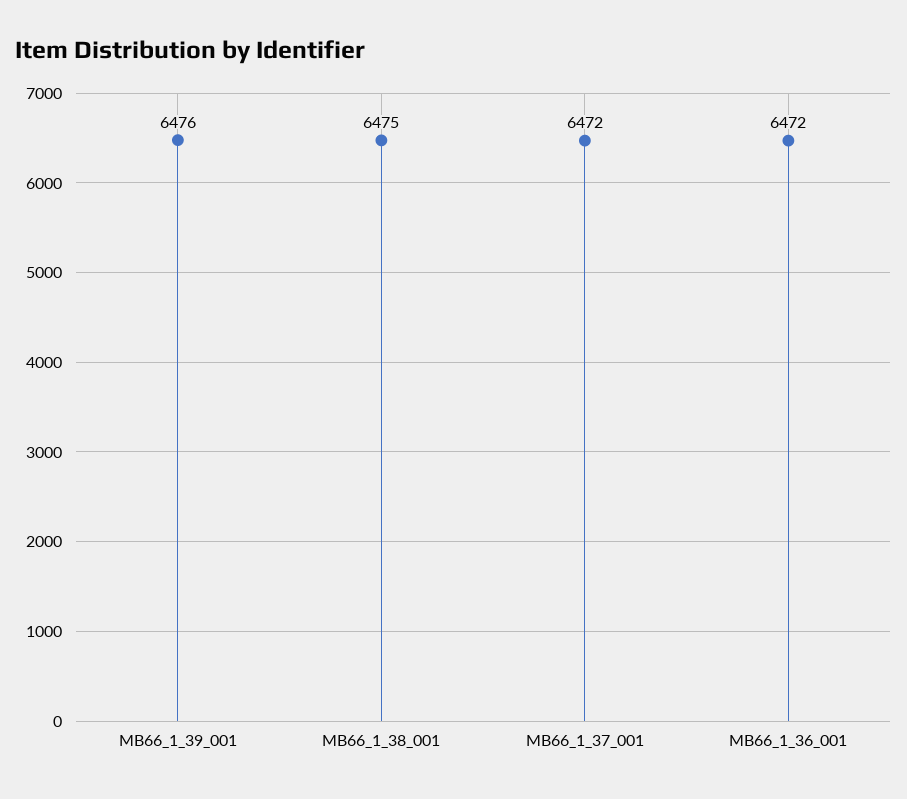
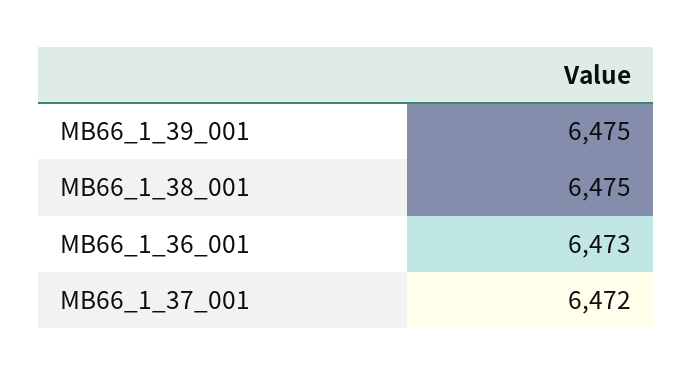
  {
-   "MB66_1_39_001": 6476,
+   "MB66_1_39_001": 6475,
    "MB66_1_38_001": 6475,
    "MB66_1_37_001": 6472,
-   "MB66_1_36_001": 6472
+   "MB66_1_36_001": 6473
  }

